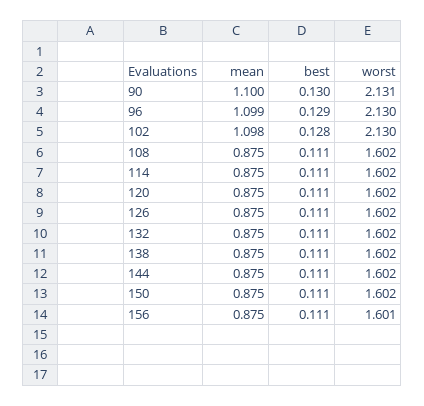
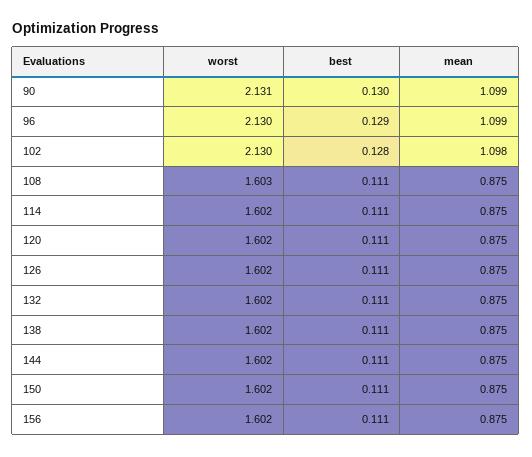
  {
    "mean": {
-     "90": 1.1,
+     "90": 1.099,
      "96": 1.099,
      "102": 1.098,
      "108": 0.875,
      "114": 0.875,
      "120": 0.875,
      "126": 0.875,
      "132": 0.875,
      "138": 0.875,
      "144": 0.875,
      "150": 0.875,
      "156": 0.875
    },
    "best": {
      "90": 0.13,
      "96": 0.129,
      "102": 0.128,
      "108": 0.111,
      "114": 0.111,
      "120": 0.111,
      "126": 0.111,
      "132": 0.111,
      "138": 0.111,
      "144": 0.111,
      "150": 0.111,
      "156": 0.111
    },
    "worst": {
      "90": 2.131,
      "96": 2.13,
      "102": 2.13,
-     "108": 1.602,
+     "108": 1.603,
      "114": 1.602,
      "120": 1.602,
      "126": 1.602,
      "132": 1.602,
      "138": 1.602,
      "144": 1.602,
      "150": 1.602,
-     "156": 1.601
+     "156": 1.602
    }
  }

